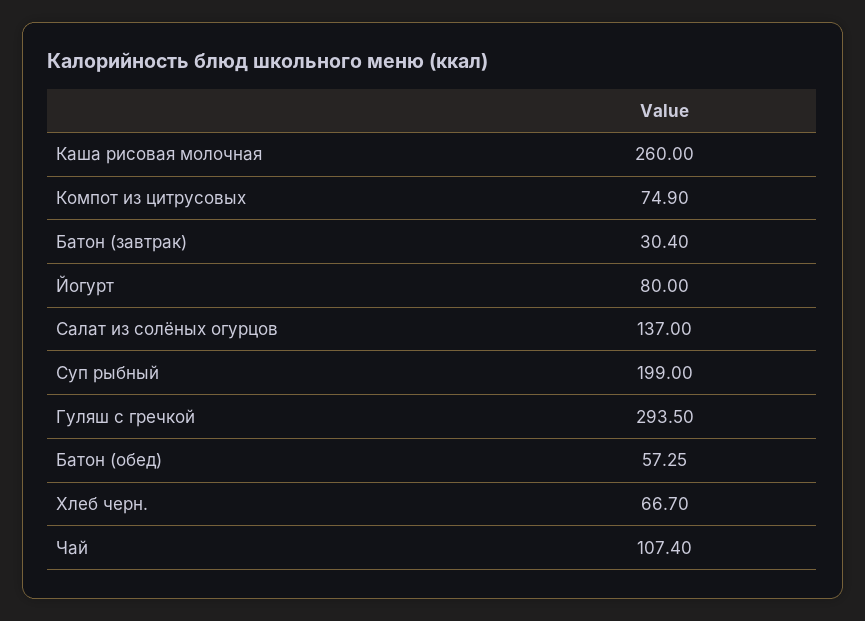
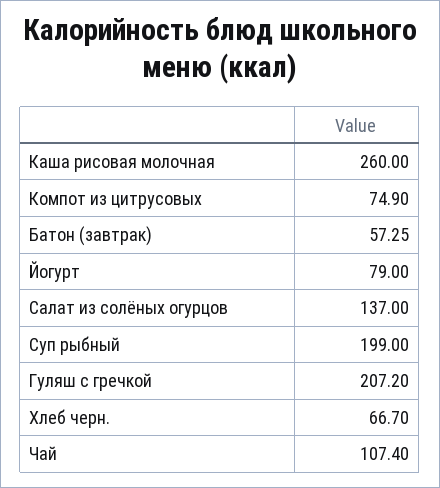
  {
    "Каша рисовая молочная": 260,
    "Компот из цитрусовых": 74.9,
-   "Батон (завтрак)": 30.4,
+   "Батон (завтрак)": 57.25,
-   "Йогурт": 80,
+   "Йогурт": 79,
    "Салат из солёных огурцов": 137,
    "Суп рыбный": 199,
-   "Гуляш с гречкой": 293.5,
+   "Гуляш с гречкой": 207.2,
-   "Батон (обед)": 57.25,
    "Хлеб черн.": 66.7,
    "Чай": 107.4
  }

